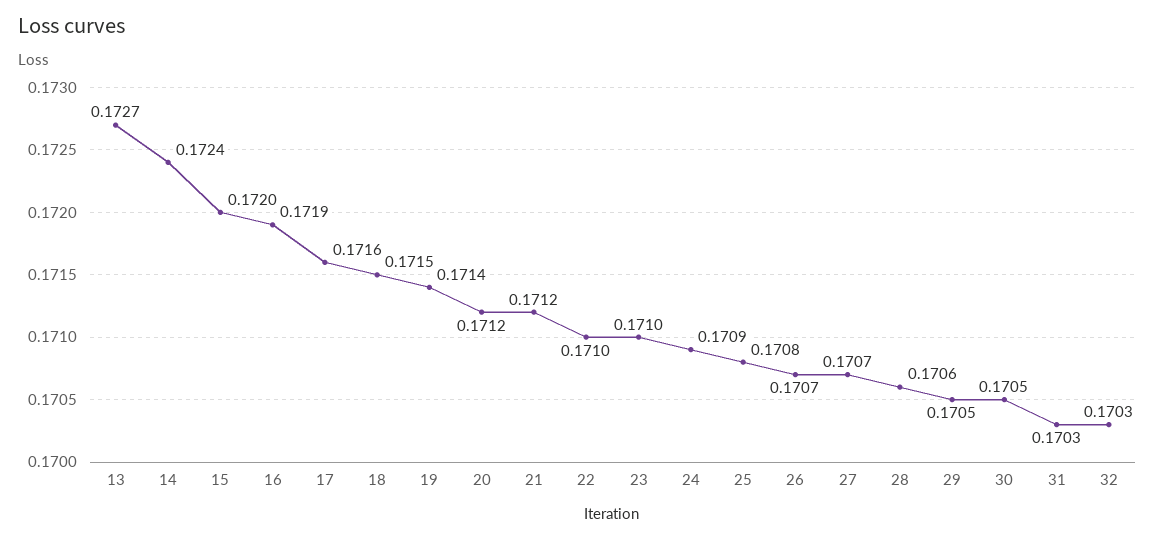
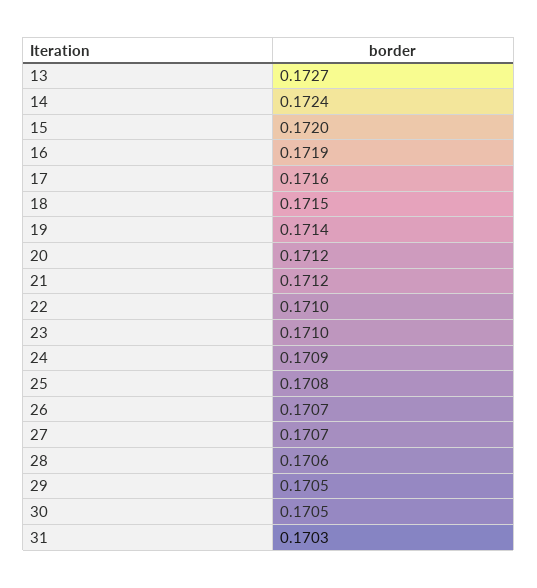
  {
    "13": 0.1727,
    "14": 0.1724,
    "15": 0.172,
    "16": 0.1719,
    "17": 0.1716,
    "18": 0.1715,
    "19": 0.1714,
    "20": 0.1712,
    "21": 0.1712,
    "22": 0.171,
    "23": 0.171,
    "24": 0.1709,
    "25": 0.1708,
    "26": 0.1707,
    "27": 0.1707,
    "28": 0.1706,
    "29": 0.1705,
    "30": 0.1705,
-   "31": 0.1703,
+   "31": 0.1703
-   "32": 0.1703
  }

